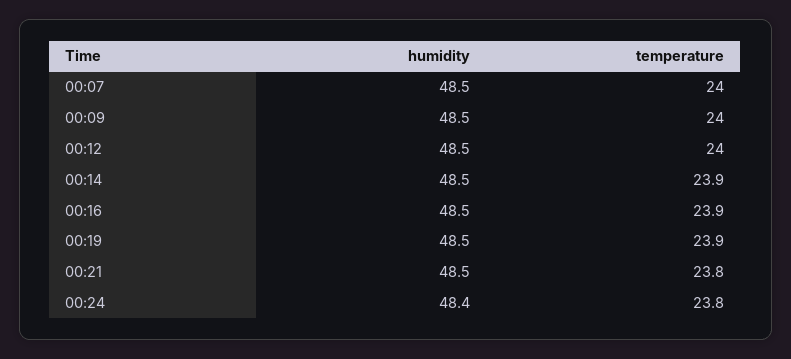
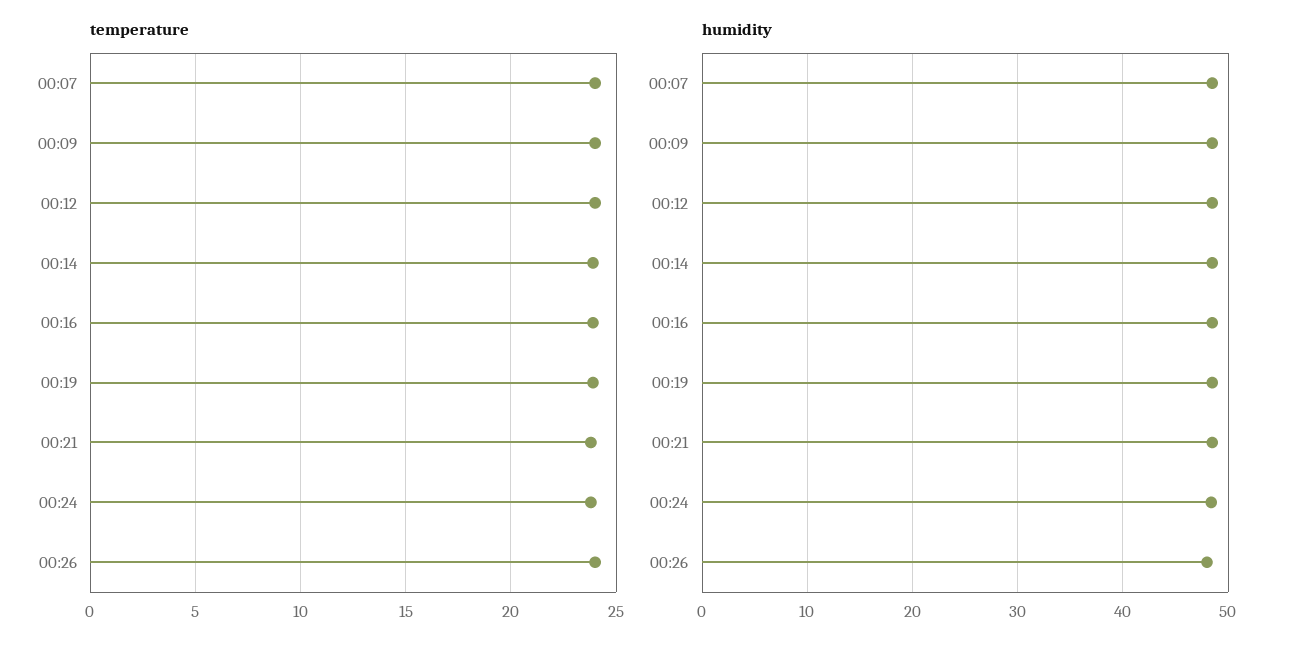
  {
    "humidity": {
      "00:07": 48.5,
      "00:09": 48.5,
      "00:12": 48.5,
      "00:14": 48.5,
      "00:16": 48.5,
      "00:19": 48.5,
      "00:21": 48.5,
-     "00:24": 48.4
+     "00:24": 48.4,
+     "00:26": 48
    },
    "temperature": {
      "00:07": 24,
      "00:09": 24,
      "00:12": 24,
      "00:14": 23.9,
      "00:16": 23.9,
      "00:19": 23.9,
      "00:21": 23.8,
-     "00:24": 23.8
+     "00:24": 23.8,
+     "00:26": 24
    }
  }

